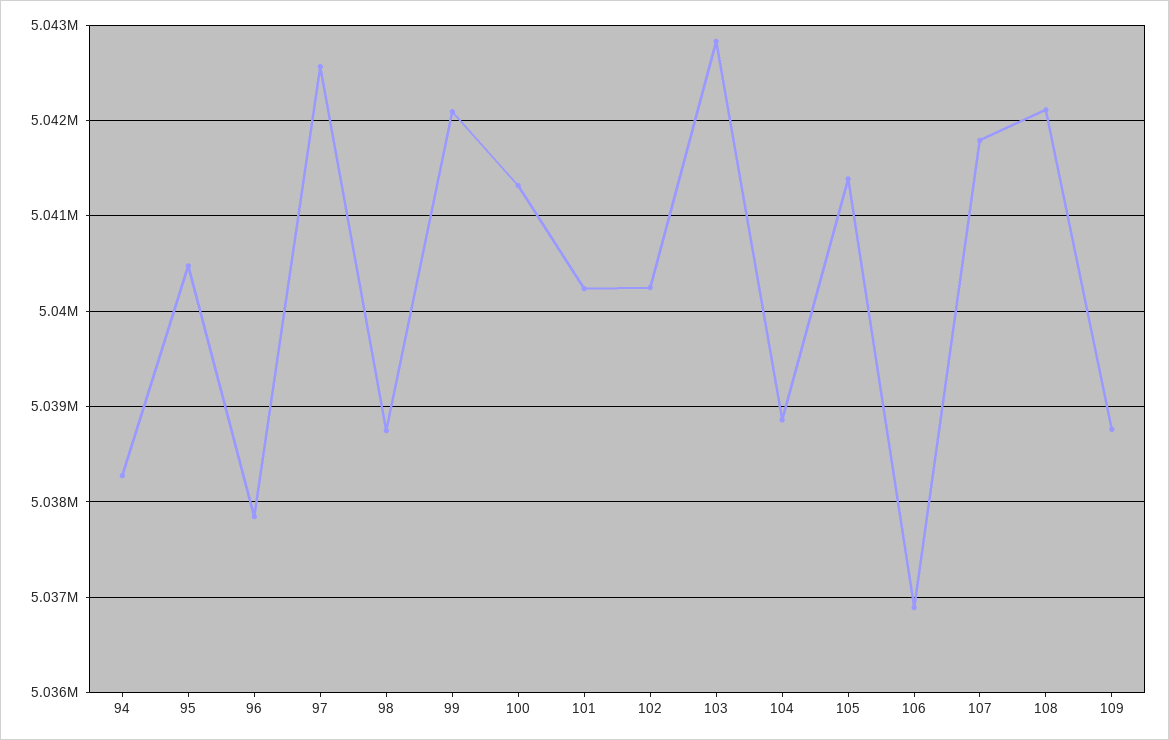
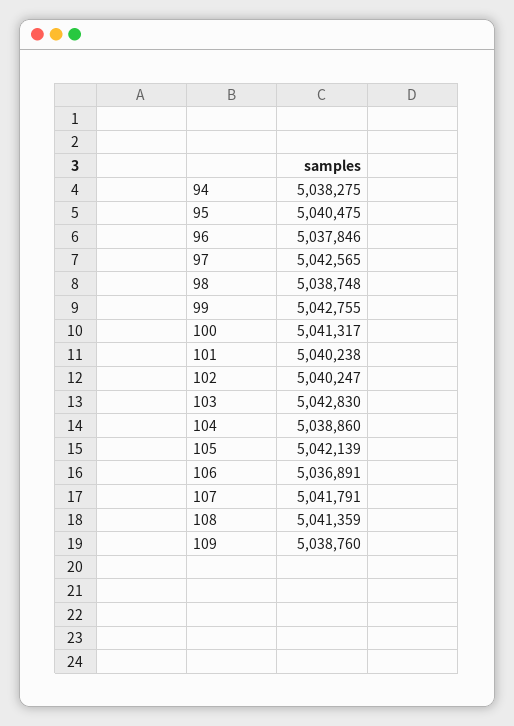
  {
    "94": 5038275,
    "95": 5040475,
    "96": 5037846,
    "97": 5042565,
    "98": 5038748,
-   "99": 5042100,
+   "99": 5042755,
    "100": 5041317,
    "101": 5040238,
    "102": 5040247,
    "103": 5042830,
    "104": 5038860,
-   "105": 5041400,
+   "105": 5042139,
    "106": 5036891,
    "107": 5041791,
-   "108": 5042100,
+   "108": 5041359,
    "109": 5038760
  }

